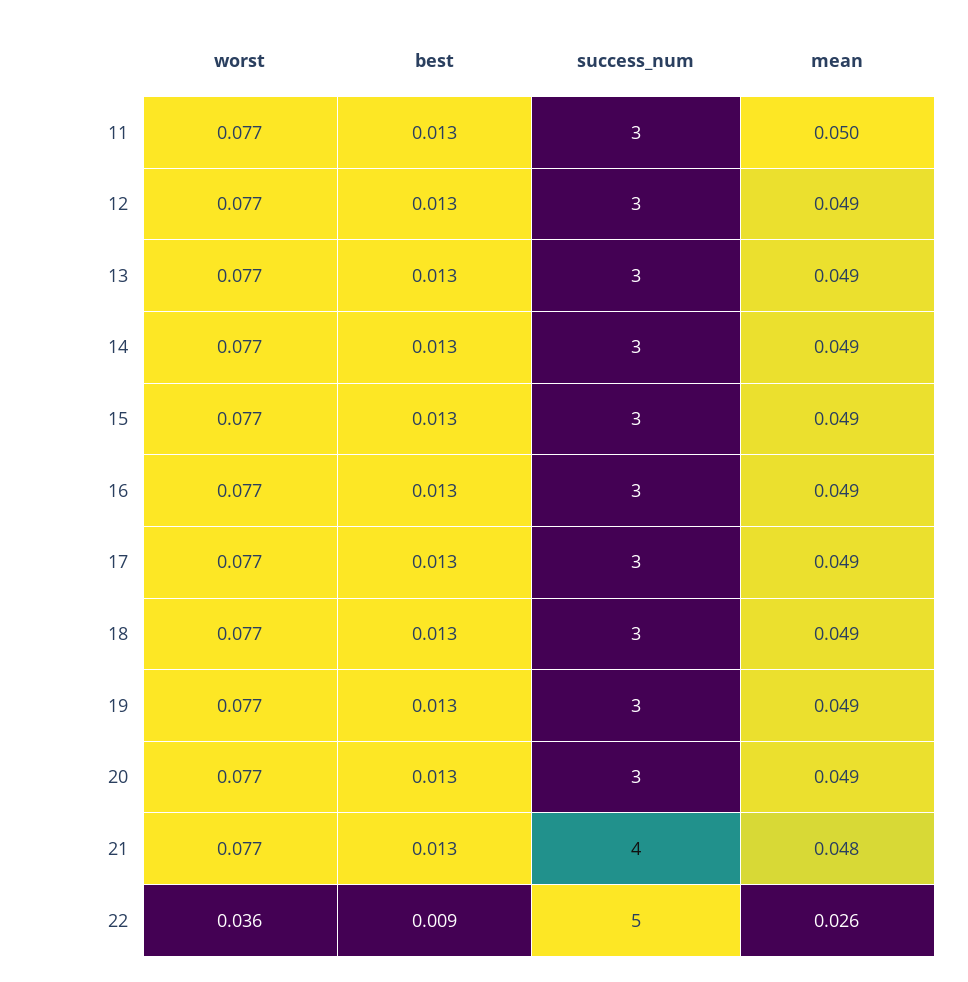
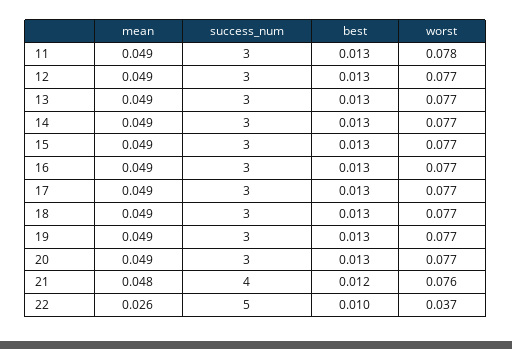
  {
    "worst": {
-     "11": 0.077,
+     "11": 0.078,
      "12": 0.077,
      "13": 0.077,
      "14": 0.077,
      "15": 0.077,
      "16": 0.077,
      "17": 0.077,
      "18": 0.077,
      "19": 0.077,
      "20": 0.077,
-     "21": 0.077,
+     "21": 0.076,
-     "22": 0.036
+     "22": 0.037
    },
    "best": {
      "11": 0.013,
      "12": 0.013,
      "13": 0.013,
      "14": 0.013,
      "15": 0.013,
      "16": 0.013,
      "17": 0.013,
      "18": 0.013,
      "19": 0.013,
      "20": 0.013,
-     "21": 0.013,
+     "21": 0.012,
-     "22": 0.009
+     "22": 0.01
    },
    "success_num": {
      "11": 3,
      "12": 3,
      "13": 3,
      "14": 3,
      "15": 3,
      "16": 3,
      "17": 3,
      "18": 3,
      "19": 3,
      "20": 3,
      "21": 4,
      "22": 5
    },
    "mean": {
-     "11": 0.05,
+     "11": 0.049,
      "12": 0.049,
      "13": 0.049,
      "14": 0.049,
      "15": 0.049,
      "16": 0.049,
      "17": 0.049,
      "18": 0.049,
      "19": 0.049,
      "20": 0.049,
      "21": 0.048,
      "22": 0.026
    }
  }

